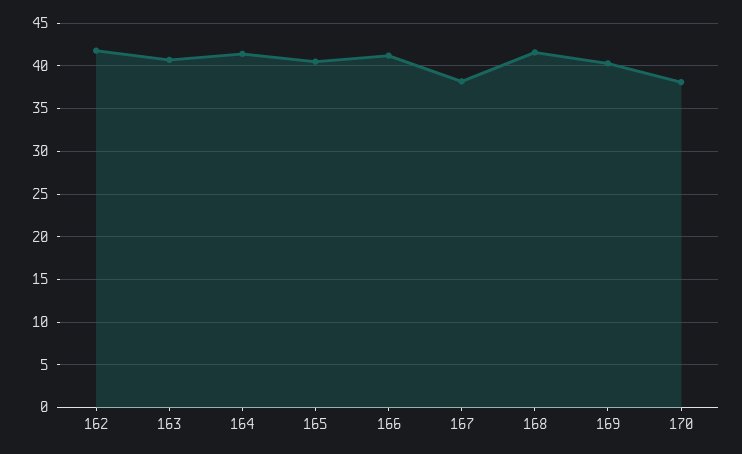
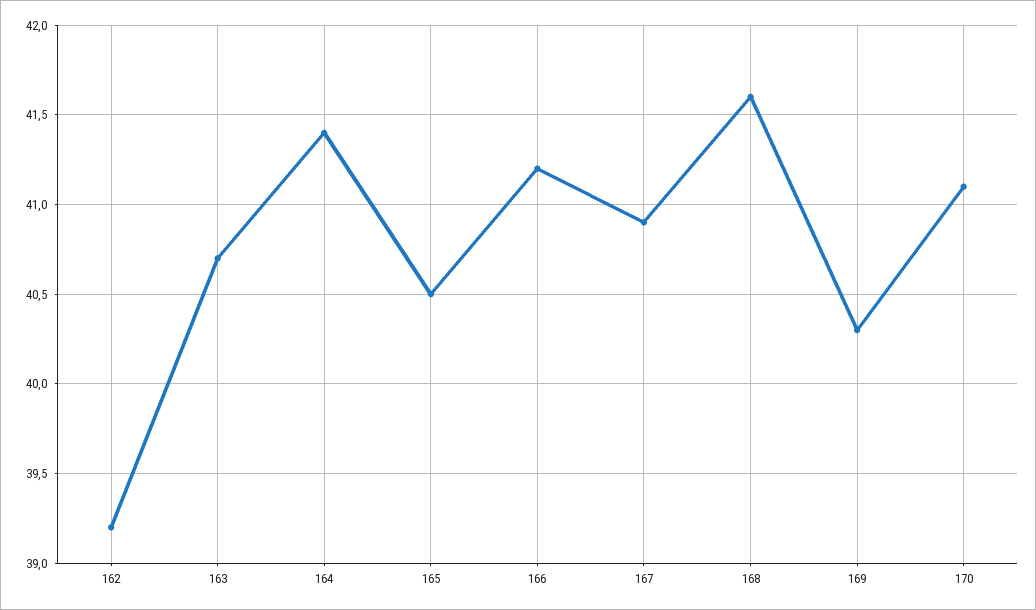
  {
-   "162": 42,
+   "162": 39.2,
    "163": 40.7,
    "164": 41.4,
    "165": 40.5,
    "166": 41.2,
-   "167": 38,
+   "167": 40.9,
    "168": 41.6,
    "169": 40.3,
-   "170": 38
+   "170": 41.1
  }

